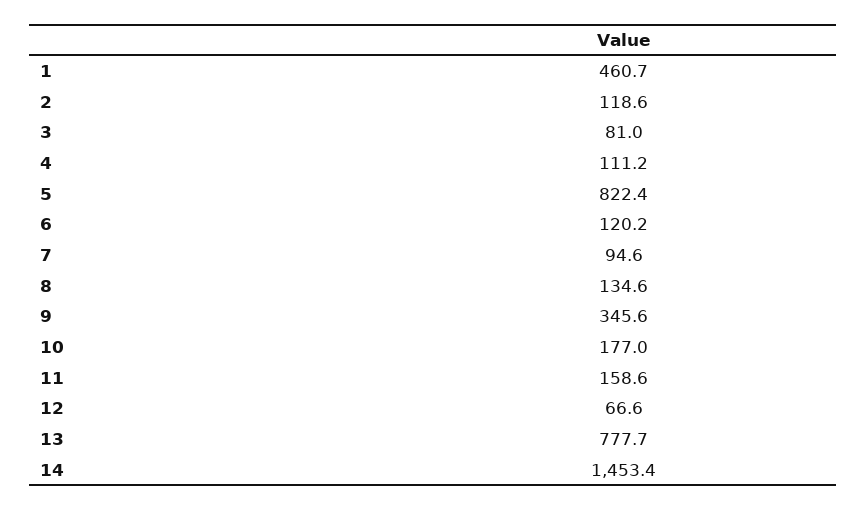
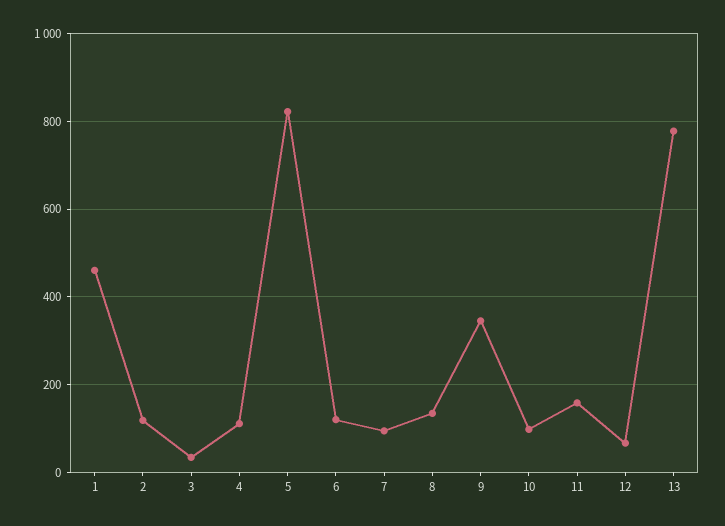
  {
    "1": 460.7,
    "2": 118.6,
-   "3": 81,
+   "3": 40,
    "4": 111.2,
    "5": 822.4,
    "6": 120.2,
    "7": 94.6,
    "8": 134.6,
    "9": 345.6,
-   "10": 177,
+   "10": 100,
    "11": 158.6,
    "12": 66.6,
-   "13": 777.7,
+   "13": 777.7
-   "14": 1453.4
  }

